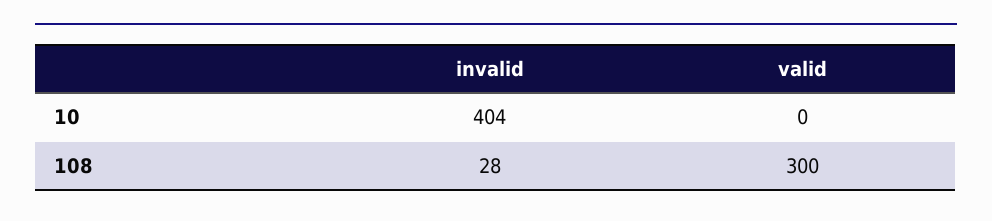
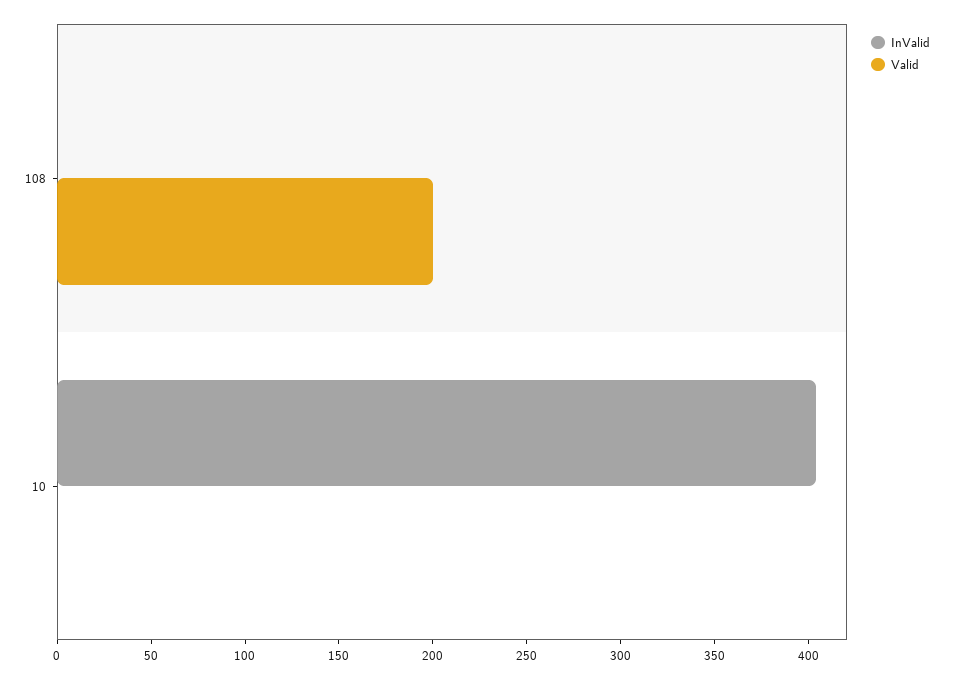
  {
    "invalid": {
      "10": 404,
-     "108": 28
+     "108": 0
    },
    "valid": {
      "10": 0,
-     "108": 300
+     "108": 200
    }
  }

